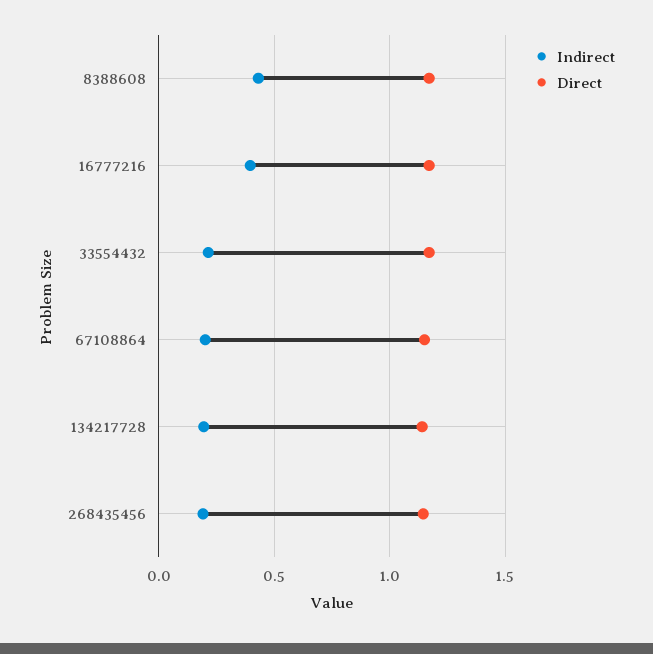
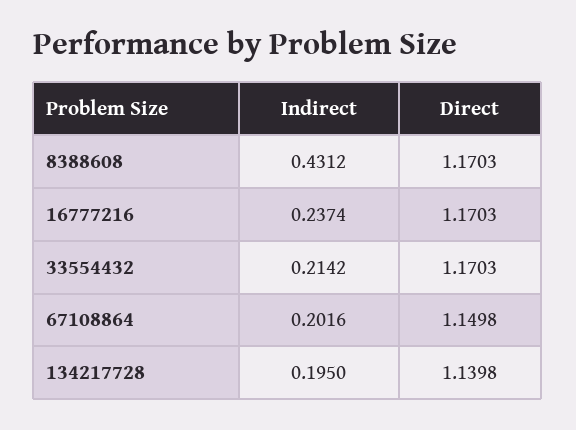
  {
    "Indirect": {
      "8388608": 0.4312,
-     "16777216": 0.4,
+     "16777216": 0.2374,
      "33554432": 0.2142,
      "67108864": 0.2016,
-     "134217728": 0.195,
+     "134217728": 0.195
-     "268435456": 0.2
    },
    "Direct": {
      "8388608": 1.1703,
      "16777216": 1.1703,
      "33554432": 1.1703,
      "67108864": 1.1498,
-     "134217728": 1.1398,
+     "134217728": 1.1398
-     "268435456": 1.15
    }
  }

